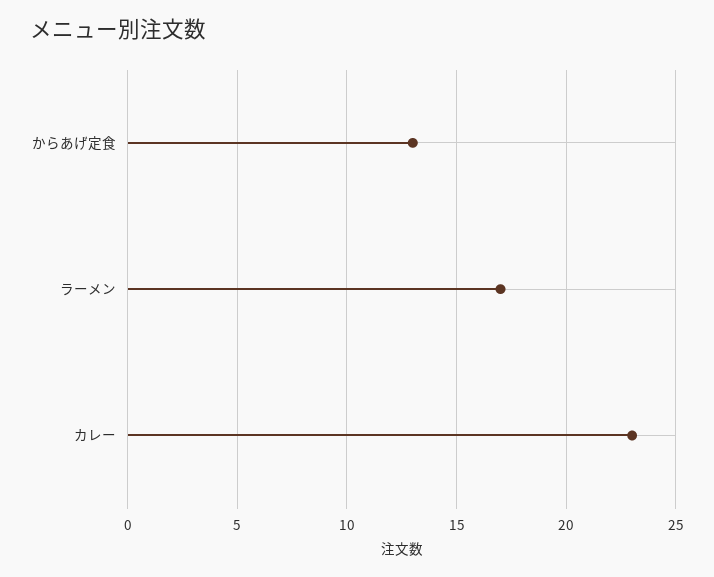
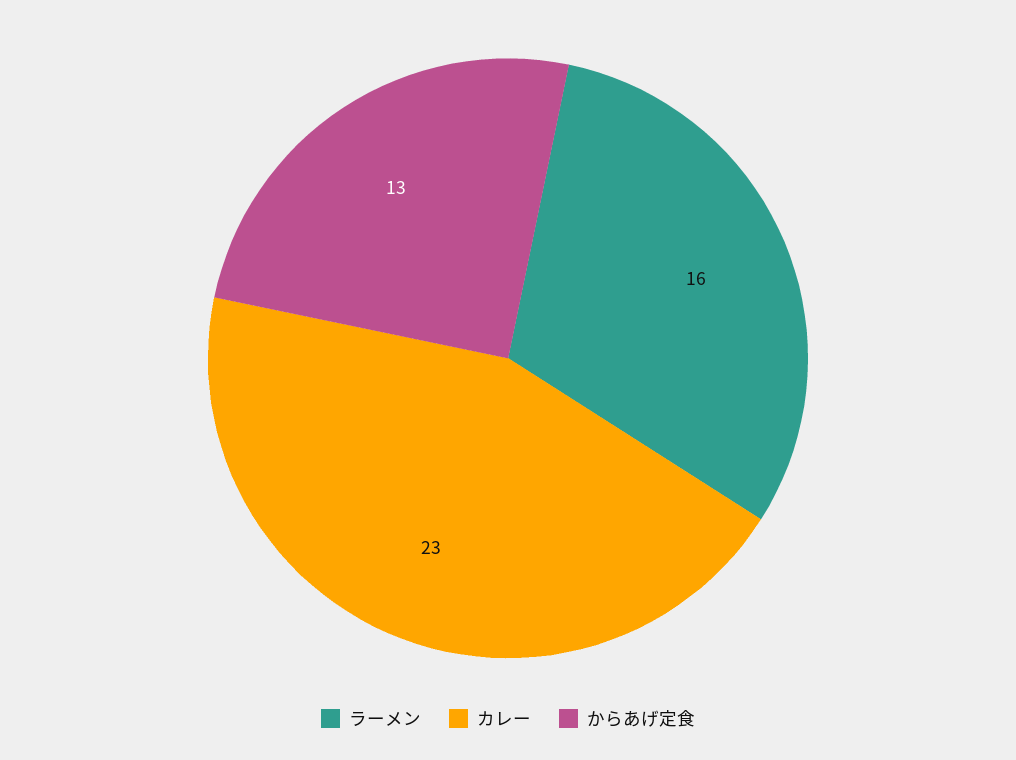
  {
    "からあげ定食": 13,
-   "ラーメン": 17,
+   "ラーメン": 16,
    "カレー": 23
  }

